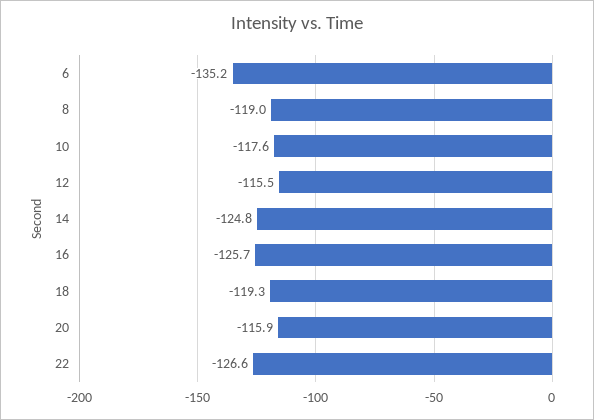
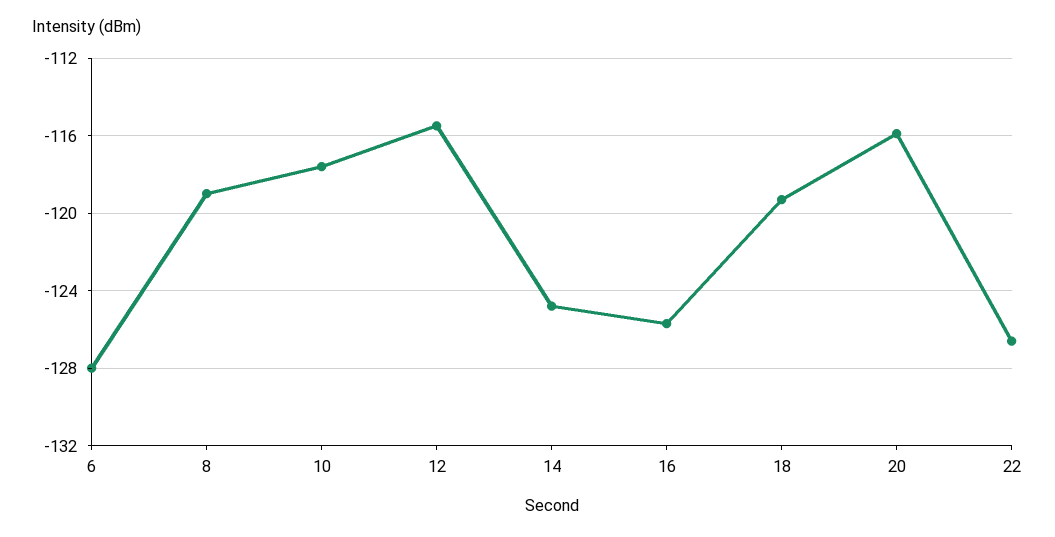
  {
-   "6": -135.2,
+   "6": -128,
    "8": -119,
    "10": -117.6,
    "12": -115.5,
    "14": -124.8,
    "16": -125.7,
    "18": -119.3,
    "20": -115.9,
    "22": -126.6
  }

